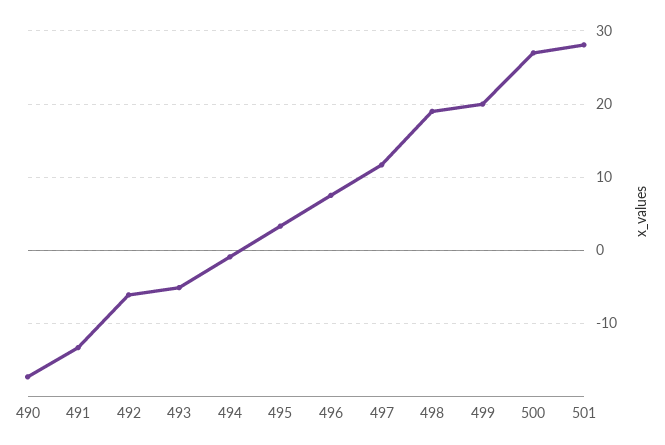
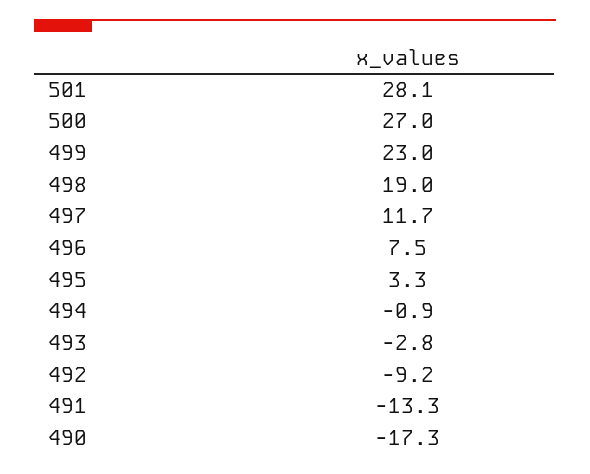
  {
    "490": -17.3,
    "491": -13.3,
-   "492": -6,
+   "492": -9.2,
-   "493": -5,
+   "493": -2.8,
    "494": -0.9,
    "495": 3.3,
    "496": 7.5,
    "497": 11.7,
    "498": 19,
-   "499": 20,
+   "499": 23,
    "500": 27,
    "501": 28.1
  }

